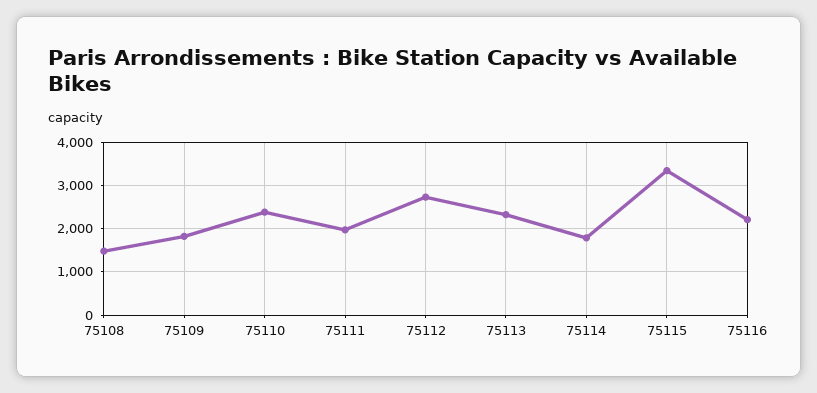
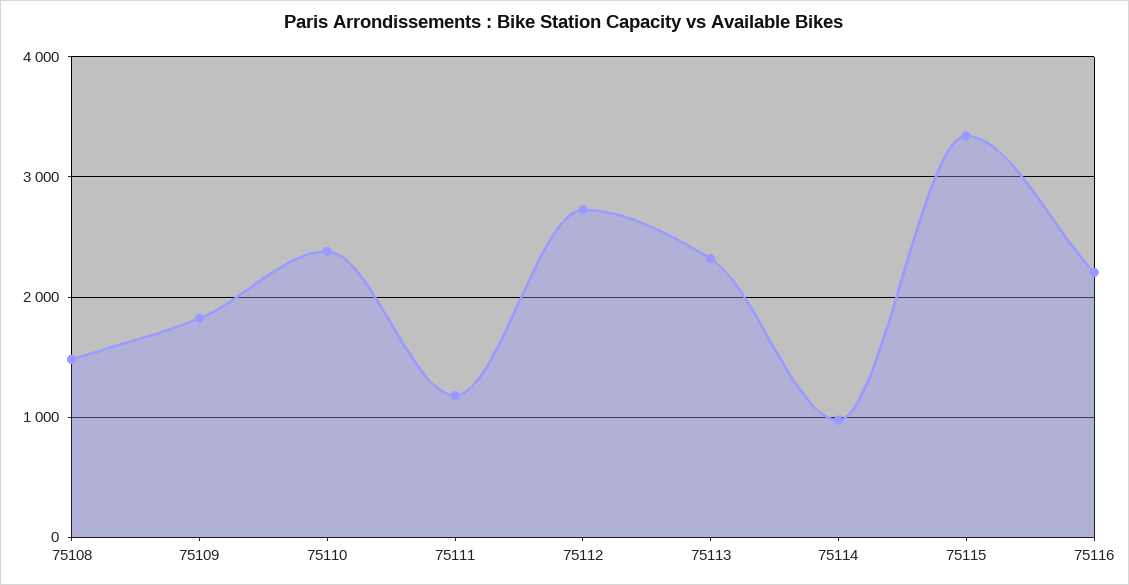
  {
    "75108": 1500,
    "75109": 1800,
    "75110": 2400,
-   "75111": 2000,
+   "75111": 1200,
    "75112": 2700,
    "75113": 2300,
-   "75114": 1800,
+   "75114": 1000,
    "75115": 3300,
    "75116": 2200
  }

